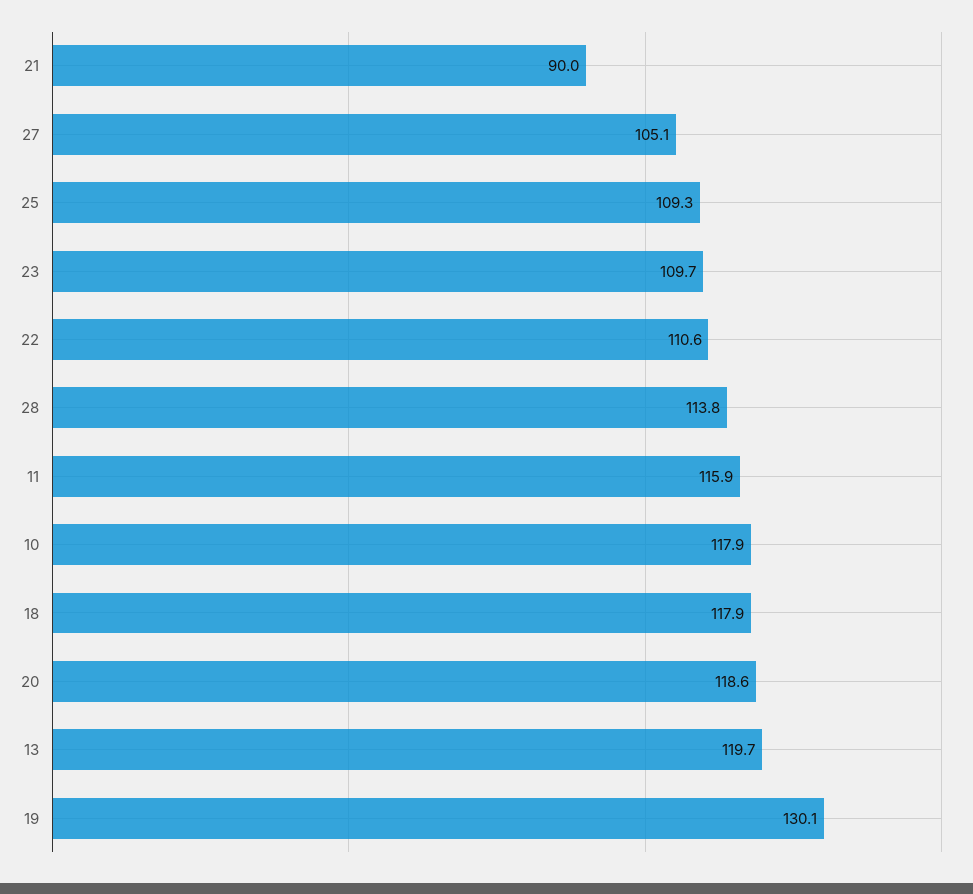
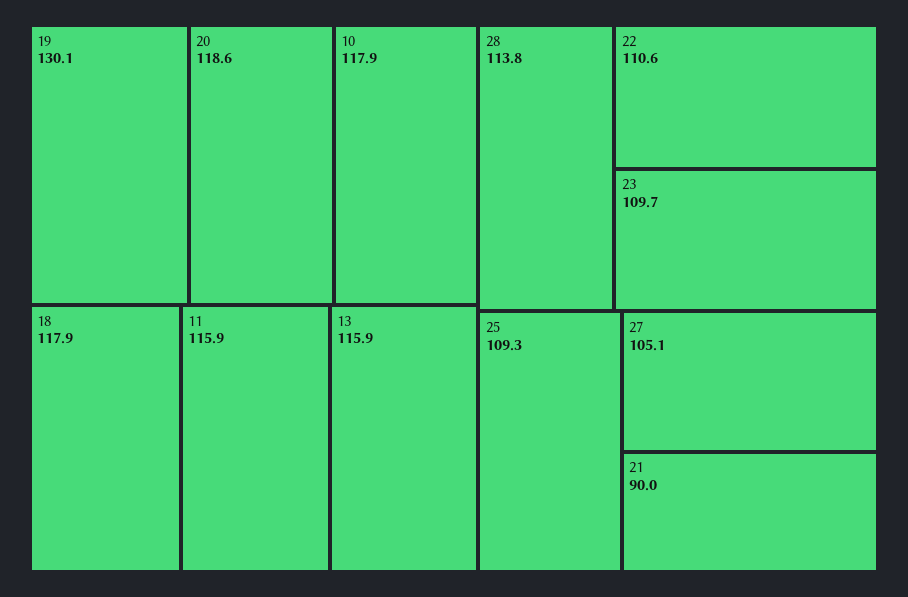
  {
    "21": 90,
    "27": 105.1,
    "25": 109.3,
    "23": 109.7,
    "22": 110.6,
    "28": 113.8,
    "11": 115.9,
    "10": 117.9,
    "18": 117.9,
    "20": 118.6,
-   "13": 119.7,
+   "13": 115.9,
    "19": 130.1
  }

